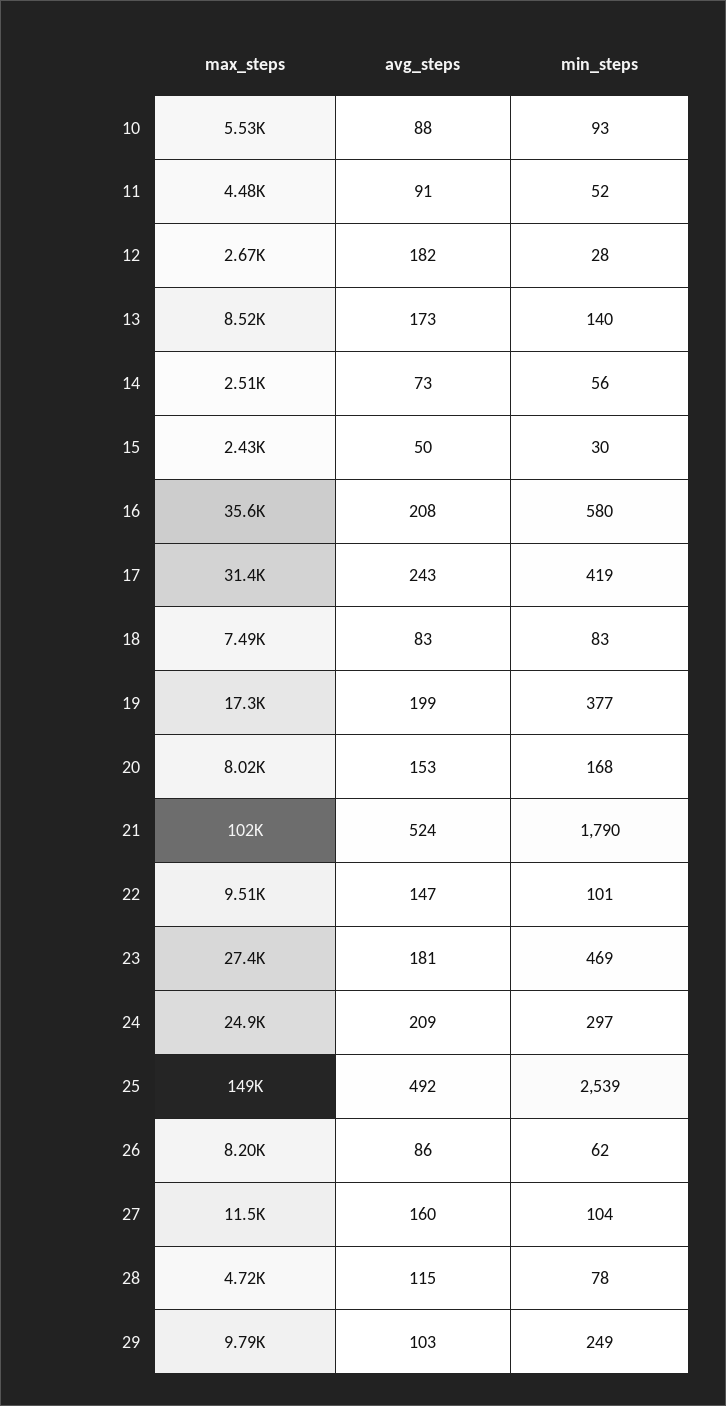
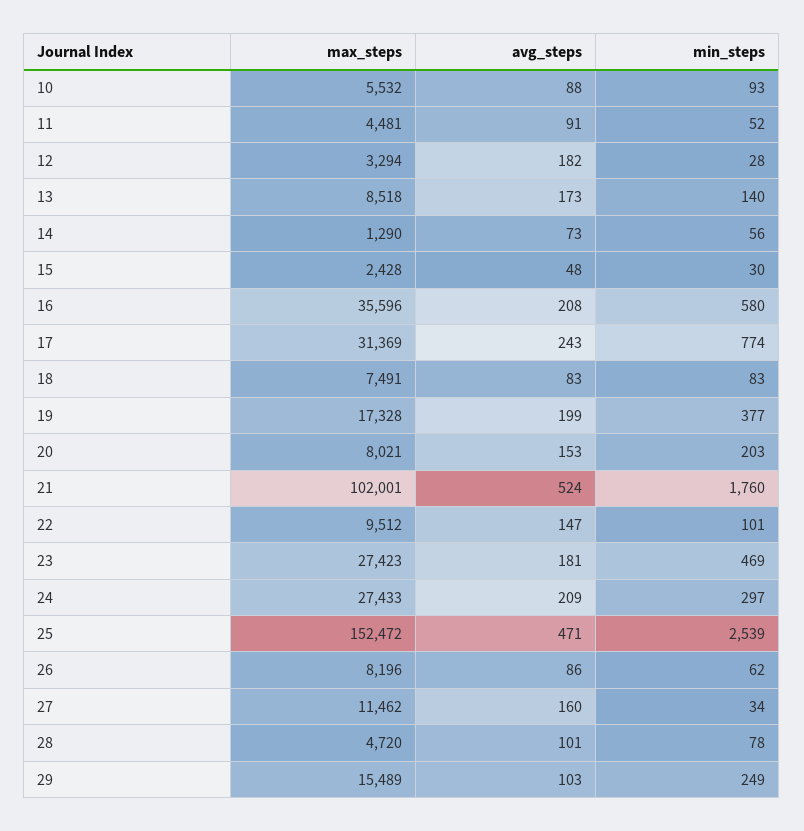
  {
    "max_steps": {
      "10": 5532,
      "11": 4481,
-     "12": 2670,
+     "12": 3294,
      "13": 8518,
-     "14": 2510,
+     "14": 1290,
      "15": 2428,
      "16": 35596,
      "17": 31369,
      "18": 7491,
      "19": 17328,
      "20": 8021,
      "21": 102001,
      "22": 9512,
      "23": 27423,
-     "24": 24900,
+     "24": 27433,
-     "25": 149000,
+     "25": 152472,
      "26": 8196,
      "27": 11462,
      "28": 4720,
-     "29": 9790
+     "29": 15489
    },
    "avg_steps": {
      "10": 88,
      "11": 91,
      "12": 182,
      "13": 173,
      "14": 73,
-     "15": 50,
+     "15": 48,
      "16": 208,
      "17": 243,
      "18": 83,
      "19": 199,
      "20": 153,
      "21": 524,
      "22": 147,
      "23": 181,
      "24": 209,
-     "25": 492,
+     "25": 471,
      "26": 86,
      "27": 160,
-     "28": 115,
+     "28": 101,
      "29": 103
    },
    "min_steps": {
      "10": 93,
      "11": 52,
      "12": 28,
      "13": 140,
      "14": 56,
      "15": 30,
      "16": 580,
-     "17": 419,
+     "17": 774,
      "18": 83,
      "19": 377,
-     "20": 168,
+     "20": 203,
-     "21": 1790,
+     "21": 1760,
      "22": 101,
      "23": 469,
      "24": 297,
      "25": 2539,
      "26": 62,
-     "27": 104,
+     "27": 34,
      "28": 78,
      "29": 249
    }
  }

